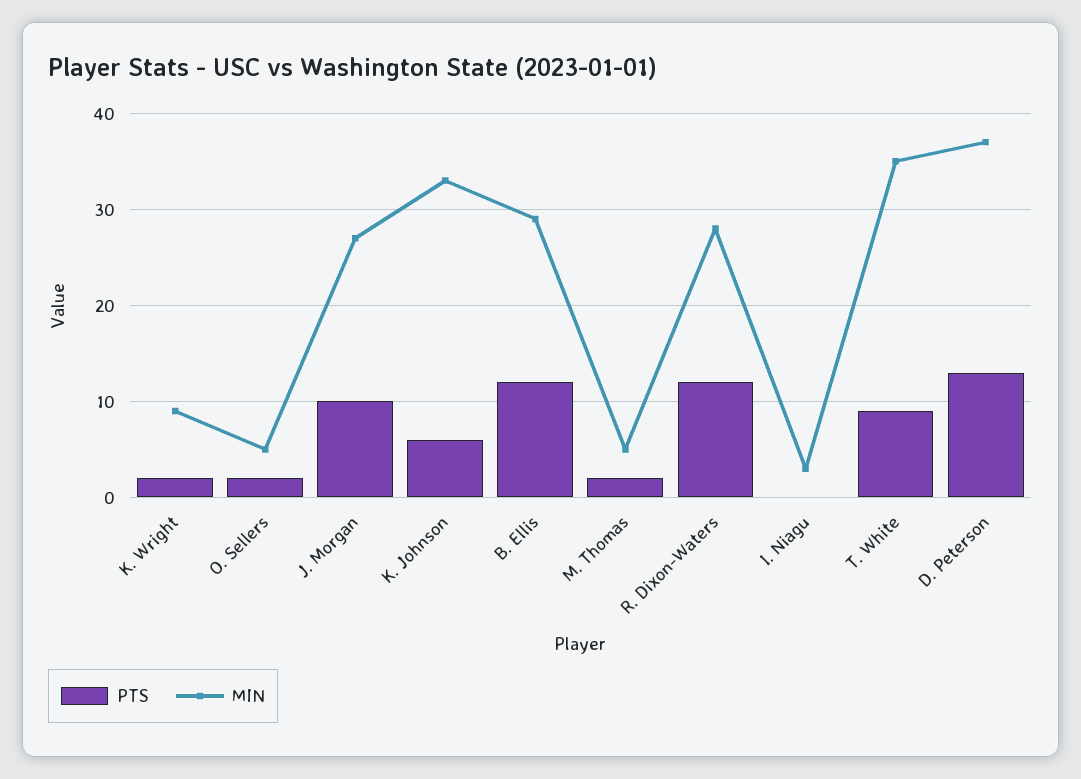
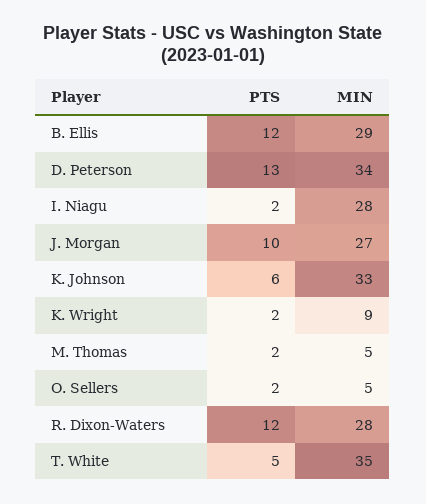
  {
    "PTS": {
      "K. Wright": 2,
      "O. Sellers": 2,
      "J. Morgan": 10,
      "K. Johnson": 6,
      "B. Ellis": 12,
      "M. Thomas": 2,
      "R. Dixon-Waters": 12,
-     "I. Niagu": 0,
+     "I. Niagu": 2,
-     "T. White": 9,
+     "T. White": 5,
      "D. Peterson": 13
    },
    "MIN": {
      "K. Wright": 9,
      "O. Sellers": 5,
      "J. Morgan": 27,
      "K. Johnson": 33,
      "B. Ellis": 29,
      "M. Thomas": 5,
      "R. Dixon-Waters": 28,
-     "I. Niagu": 3,
+     "I. Niagu": 28,
      "T. White": 35,
-     "D. Peterson": 37
+     "D. Peterson": 34
    }
  }

